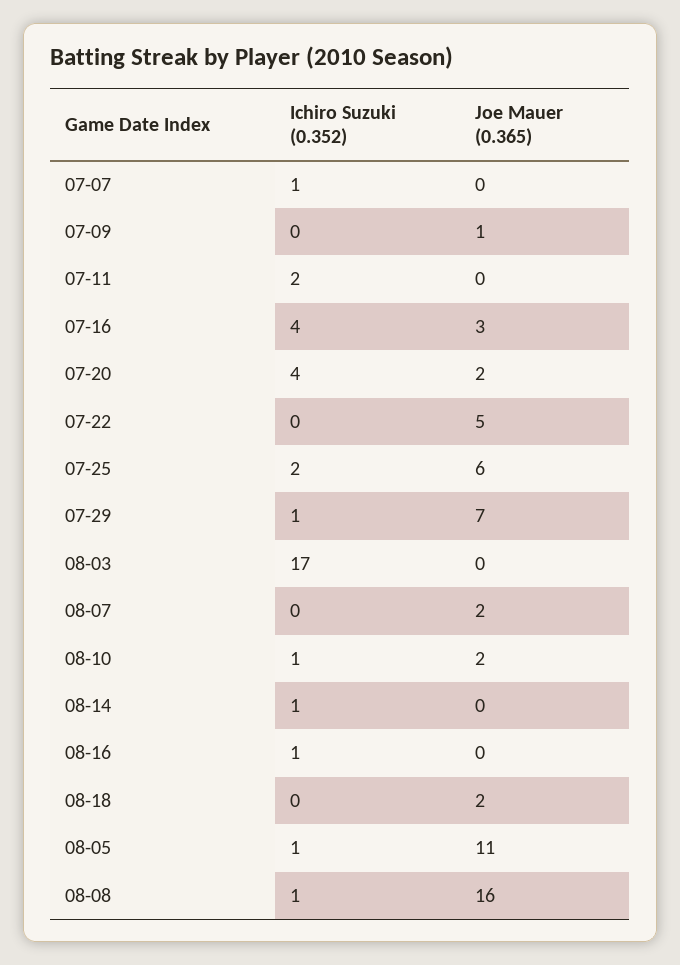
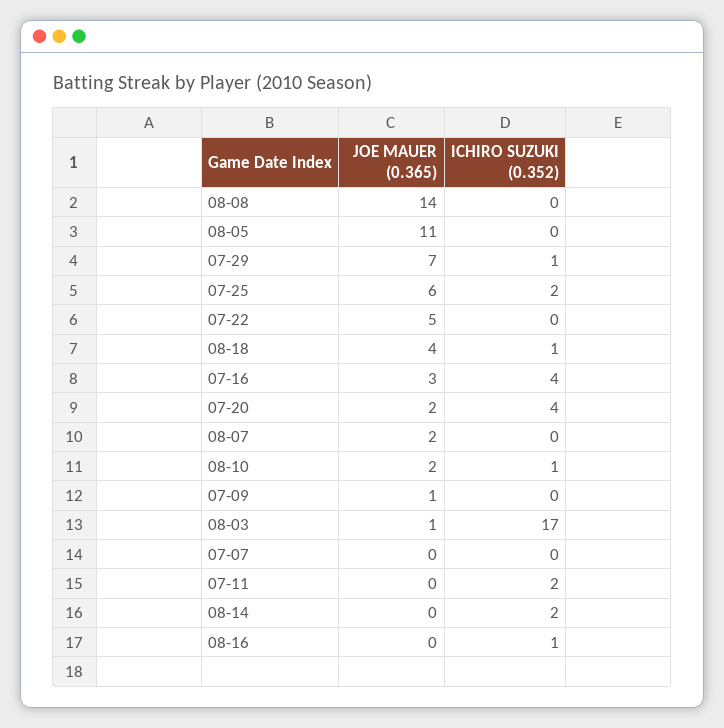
  {
    "Ichiro Suzuki (0.352)": {
-     "07-07": 1,
+     "07-07": 0,
      "07-09": 0,
      "07-11": 2,
      "07-16": 4,
      "07-20": 4,
      "07-22": 0,
      "07-25": 2,
      "07-29": 1,
      "08-03": 17,
      "08-07": 0,
      "08-10": 1,
-     "08-14": 1,
+     "08-14": 2,
      "08-16": 1,
-     "08-18": 0,
+     "08-18": 1,
-     "08-05": 1,
+     "08-05": 0,
-     "08-08": 1
+     "08-08": 0
    },
    "Joe Mauer (0.365)": {
      "07-07": 0,
      "07-09": 1,
      "07-11": 0,
      "07-16": 3,
      "07-20": 2,
      "07-22": 5,
      "07-25": 6,
      "07-29": 7,
-     "08-03": 0,
+     "08-03": 1,
      "08-07": 2,
      "08-10": 2,
      "08-14": 0,
      "08-16": 0,
-     "08-18": 2,
+     "08-18": 4,
      "08-05": 11,
-     "08-08": 16
+     "08-08": 14
    }
  }

